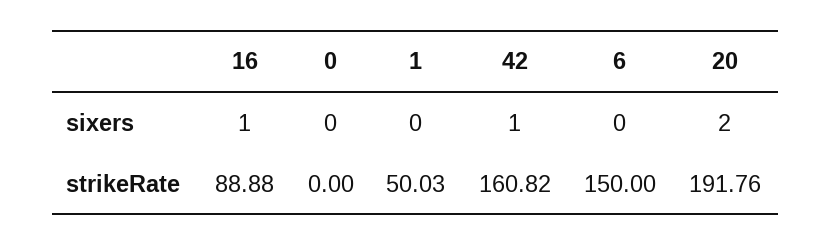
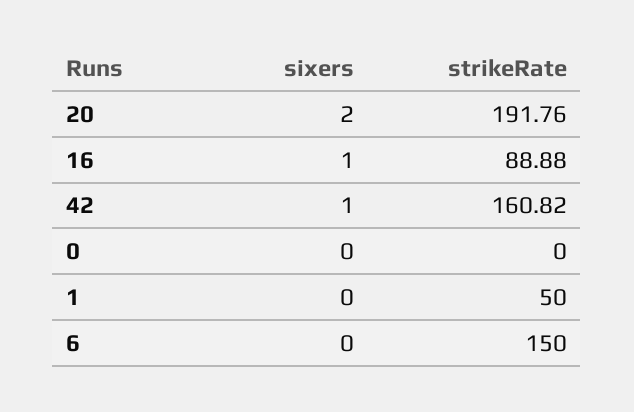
  {
    "16": {
      "sixers": 1,
      "strikeRate": 88.88
    },
    "0": {
      "sixers": 0,
      "strikeRate": 0
    },
    "1": {
      "sixers": 0,
-     "strikeRate": 50.03
+     "strikeRate": 50
    },
    "42": {
      "sixers": 1,
      "strikeRate": 160.82
    },
    "6": {
      "sixers": 0,
      "strikeRate": 150
    },
    "20": {
      "sixers": 2,
      "strikeRate": 191.76
    }
  }

